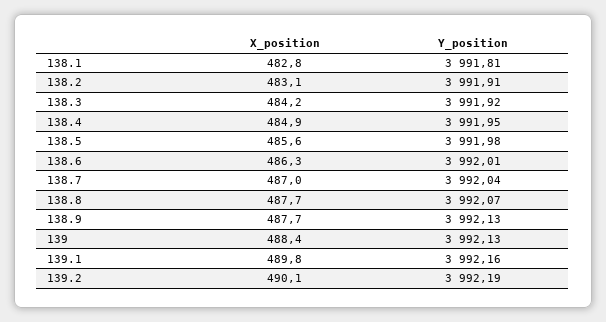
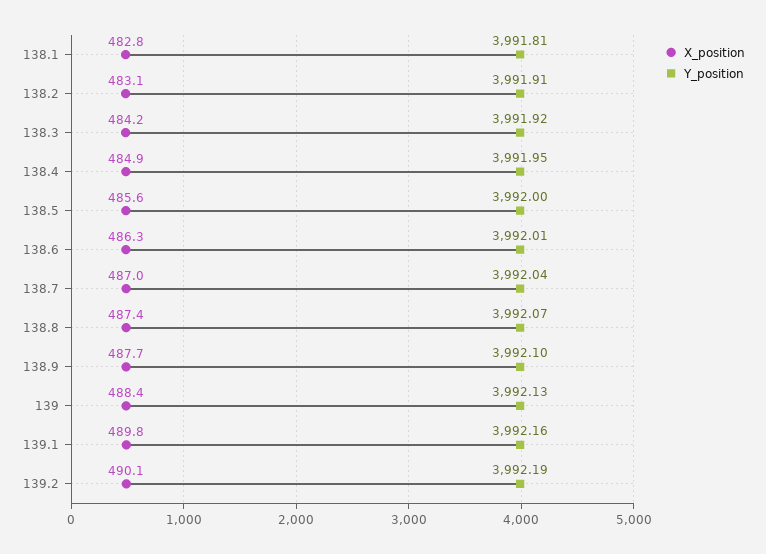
  {
    "X_position": {
      "138.1": 482.8,
      "138.2": 483.1,
      "138.3": 484.2,
      "138.4": 484.9,
      "138.5": 485.6,
      "138.6": 486.3,
      "138.7": 487,
-     "138.8": 487.7,
+     "138.8": 487.4,
      "138.9": 487.7,
      "139": 488.4,
      "139.1": 489.8,
      "139.2": 490.1
    },
    "Y_position": {
      "138.1": 3991.81,
      "138.2": 3991.91,
      "138.3": 3991.92,
      "138.4": 3991.95,
-     "138.5": 3991.98,
+     "138.5": 3992,
      "138.6": 3992.01,
      "138.7": 3992.04,
      "138.8": 3992.07,
-     "138.9": 3992.13,
+     "138.9": 3992.1,
      "139": 3992.13,
      "139.1": 3992.16,
      "139.2": 3992.19
    }
  }

